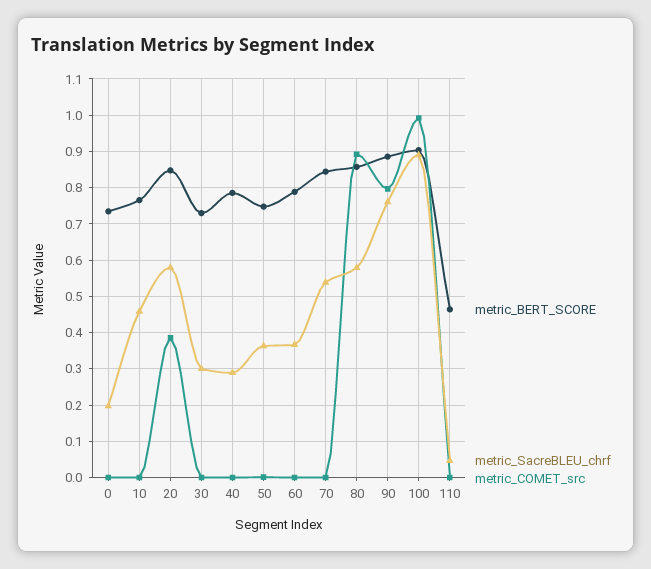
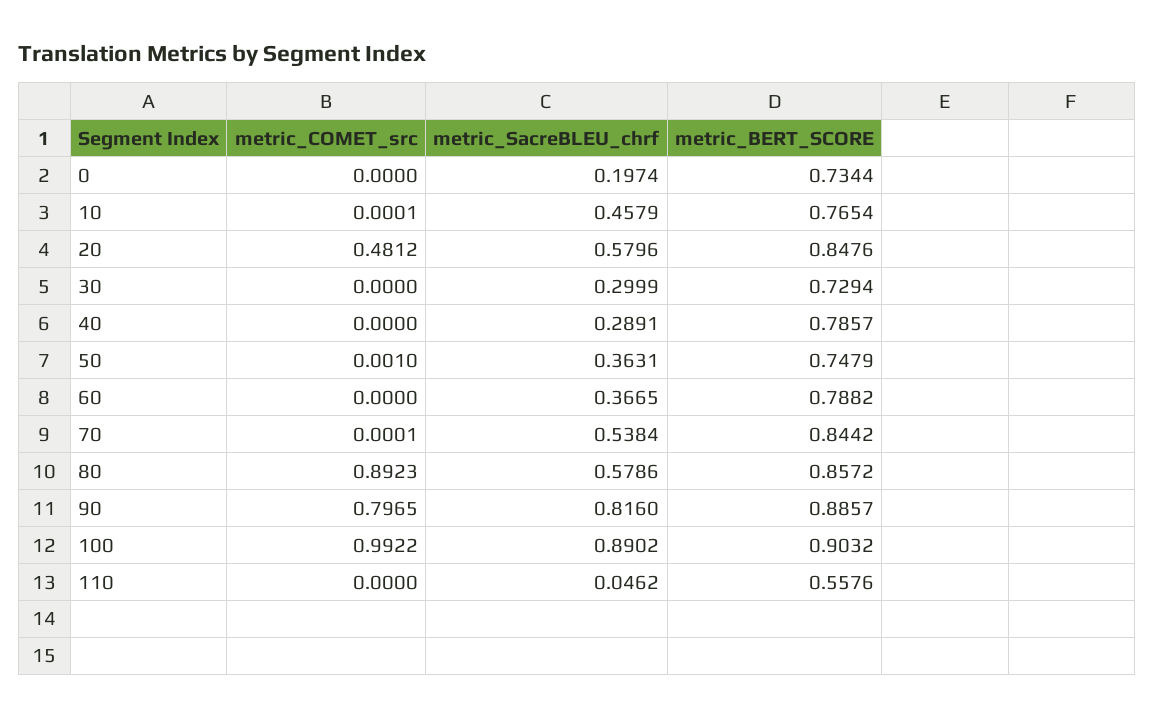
  {
    "metric_BERT_SCORE": {
      "0": 0.7344,
      "10": 0.7654,
      "20": 0.8476,
      "30": 0.7294,
      "40": 0.7857,
      "50": 0.7479,
      "60": 0.7882,
      "70": 0.8442,
      "80": 0.8572,
      "90": 0.8857,
      "100": 0.9032,
-     "110": 0.46
+     "110": 0.5576
    },
    "metric_SacreBLEU_chrf": {
      "0": 0.1974,
      "10": 0.4579,
      "20": 0.5796,
      "30": 0.2999,
      "40": 0.2891,
      "50": 0.3631,
      "60": 0.3665,
      "70": 0.5384,
      "80": 0.5786,
-     "90": 0.76,
+     "90": 0.816,
      "100": 0.8902,
      "110": 0.0462
    },
    "metric_COMET_src": {
      "0": 0,
      "10": 0.0001,
-     "20": 0.38,
+     "20": 0.4812,
      "30": 0,
      "40": 0,
      "50": 0.001,
      "60": 0,
      "70": 0.0001,
      "80": 0.8923,
      "90": 0.7965,
      "100": 0.9922,
      "110": 0
    }
  }

